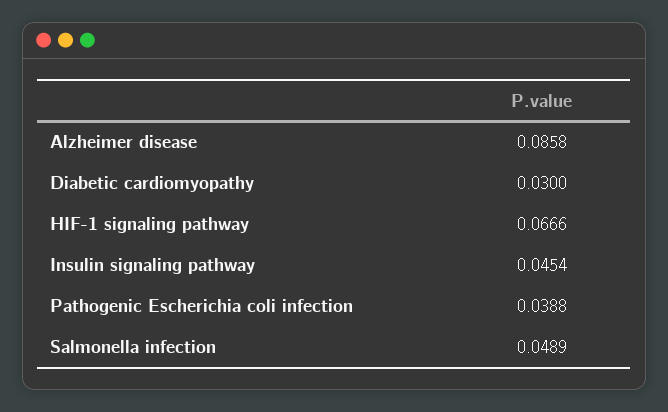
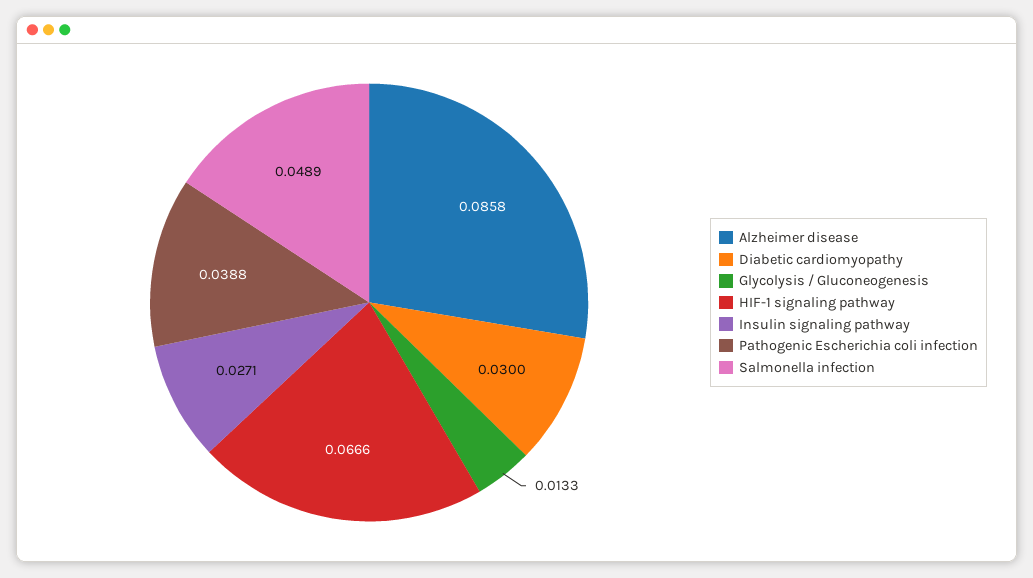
  {
    "Alzheimer disease": 0.0858,
    "Diabetic cardiomyopathy": 0.03,
    "HIF-1 signaling pathway": 0.0666,
-   "Insulin signaling pathway": 0.0454,
+   "Insulin signaling pathway": 0.0271,
    "Pathogenic Escherichia coli infection": 0.0388,
-   "Salmonella infection": 0.0489
+   "Salmonella infection": 0.0489,
+   "Glycolysis / Gluconeogenesis": 0.0133
  }

